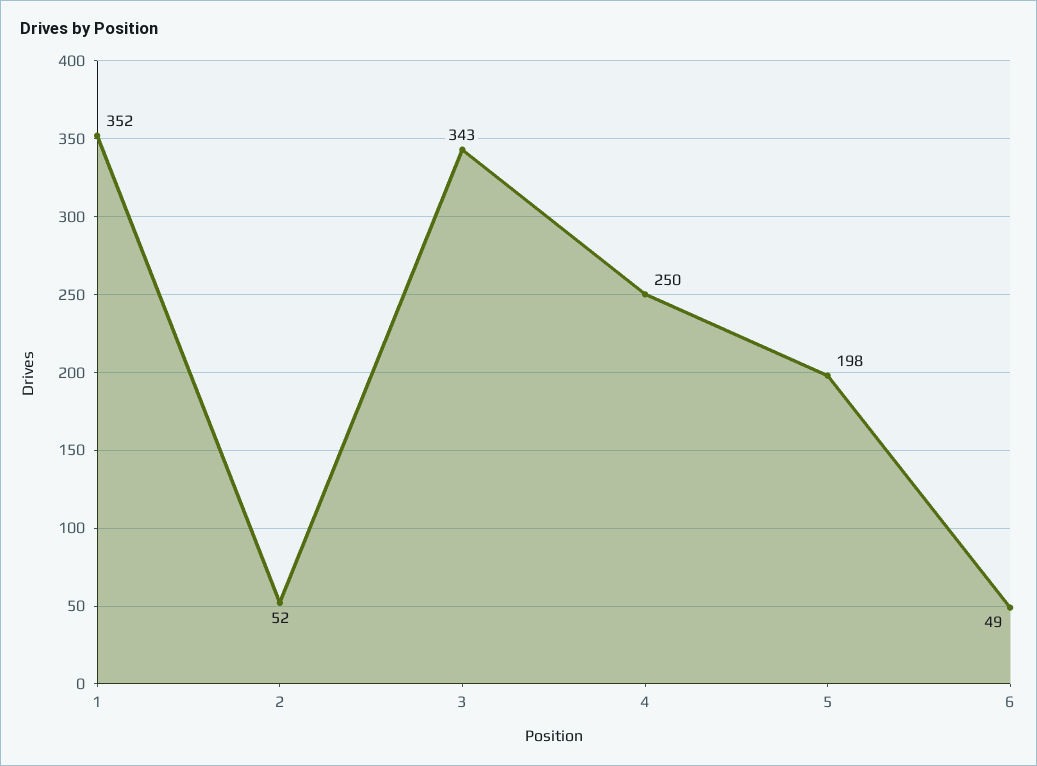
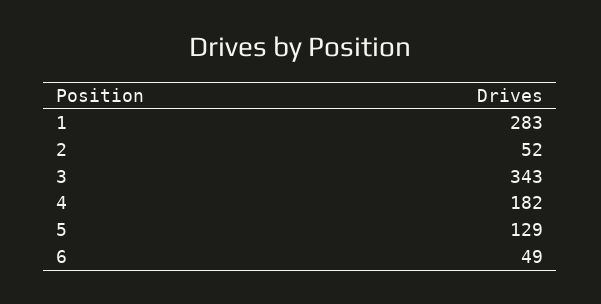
  {
-   "1": 352,
+   "1": 283,
    "2": 52,
    "3": 343,
-   "4": 250,
+   "4": 182,
-   "5": 198,
+   "5": 129,
    "6": 49
  }

